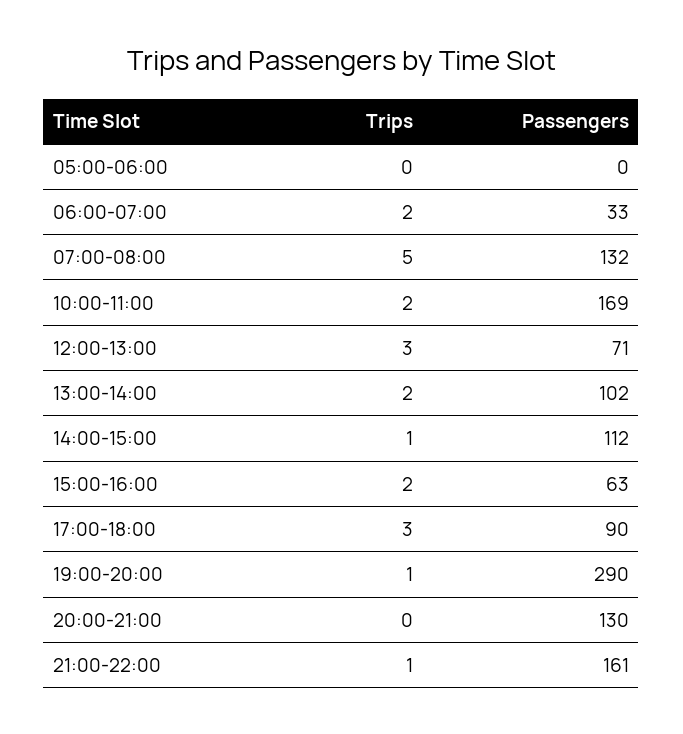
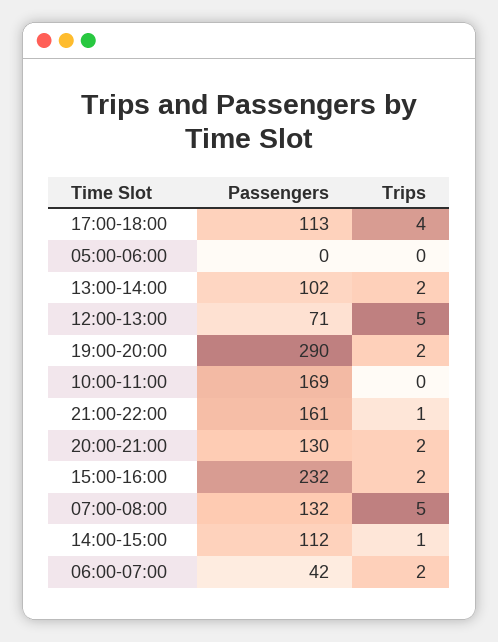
  {
    "Trips": {
      "05:00-06:00": 0,
      "06:00-07:00": 2,
      "07:00-08:00": 5,
-     "10:00-11:00": 2,
+     "10:00-11:00": 0,
-     "12:00-13:00": 3,
+     "12:00-13:00": 5,
      "13:00-14:00": 2,
      "14:00-15:00": 1,
      "15:00-16:00": 2,
-     "17:00-18:00": 3,
+     "17:00-18:00": 4,
-     "19:00-20:00": 1,
+     "19:00-20:00": 2,
-     "20:00-21:00": 0,
+     "20:00-21:00": 2,
      "21:00-22:00": 1
    },
    "Passengers": {
      "05:00-06:00": 0,
-     "06:00-07:00": 33,
+     "06:00-07:00": 42,
      "07:00-08:00": 132,
      "10:00-11:00": 169,
      "12:00-13:00": 71,
      "13:00-14:00": 102,
      "14:00-15:00": 112,
-     "15:00-16:00": 63,
+     "15:00-16:00": 232,
-     "17:00-18:00": 90,
+     "17:00-18:00": 113,
      "19:00-20:00": 290,
      "20:00-21:00": 130,
      "21:00-22:00": 161
    }
  }

